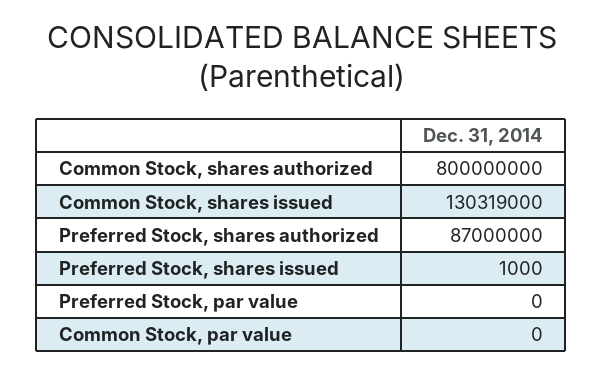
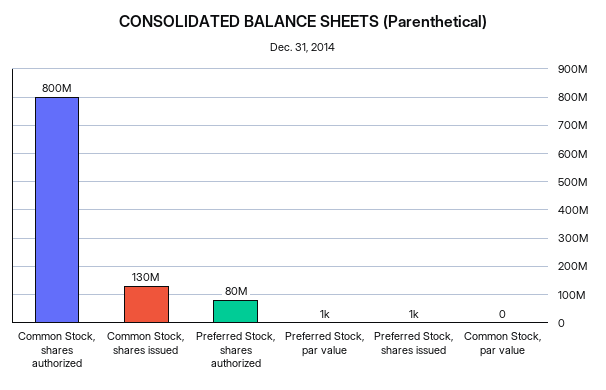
  {
    "Common Stock, shares authorized": 800000000,
    "Common Stock, shares issued": 130319000,
-   "Preferred Stock, shares authorized": 87000000,
+   "Preferred Stock, shares authorized": 80000000,
    "Preferred Stock, shares issued": 1000,
-   "Preferred Stock, par value": 0,
+   "Preferred Stock, par value": 1000,
    "Common Stock, par value": 0
  }

